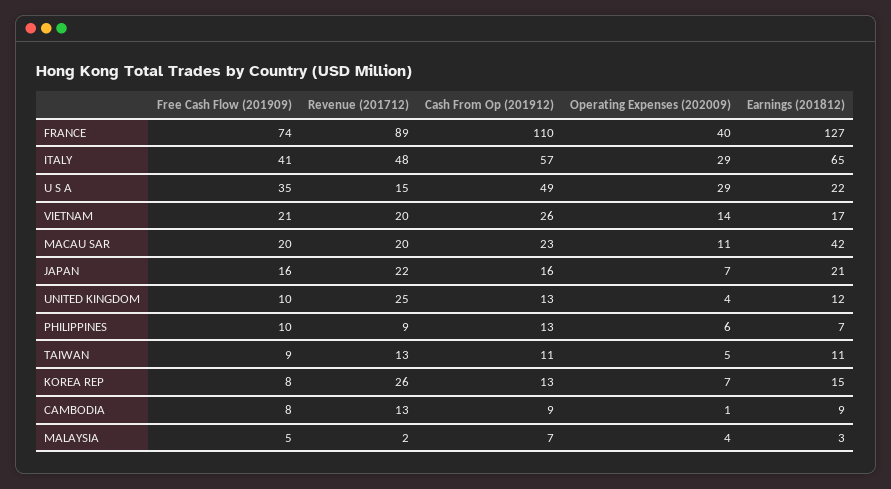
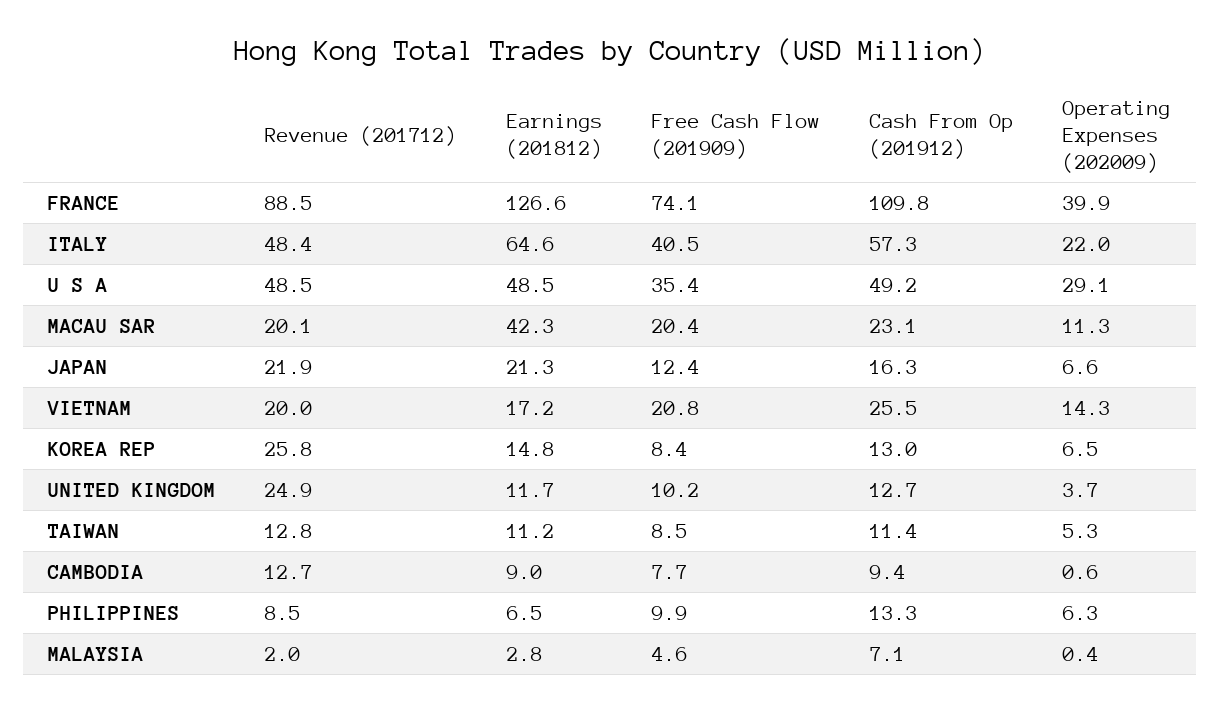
  {
    "Free Cash Flow (201909)": {
      "FRANCE": 74.1,
      "ITALY": 40.5,
      "U S A": 35.4,
      "VIETNAM": 20.8,
      "MACAU SAR": 20.4,
-     "JAPAN": 16,
+     "JAPAN": 12.4,
      "UNITED KINGDOM": 10.2,
      "PHILIPPINES": 9.9,
      "TAIWAN": 8.5,
      "KOREA REP": 8.4,
      "CAMBODIA": 7.7,
      "MALAYSIA": 4.6
    },
    "Revenue (201712)": {
      "FRANCE": 88.5,
      "ITALY": 48.4,
-     "U S A": 15,
+     "U S A": 48.5,
      "VIETNAM": 20,
      "MACAU SAR": 20.1,
      "JAPAN": 21.9,
      "UNITED KINGDOM": 24.9,
      "PHILIPPINES": 8.5,
      "TAIWAN": 12.8,
      "KOREA REP": 25.8,
      "CAMBODIA": 12.7,
      "MALAYSIA": 2
    },
    "Cash From Op (201912)": {
      "FRANCE": 109.8,
      "ITALY": 57.3,
      "U S A": 49.2,
      "VIETNAM": 25.5,
      "MACAU SAR": 23.1,
      "JAPAN": 16.3,
      "UNITED KINGDOM": 12.7,
      "PHILIPPINES": 13.3,
      "TAIWAN": 11.4,
      "KOREA REP": 13,
      "CAMBODIA": 9.4,
      "MALAYSIA": 7.1
    },
    "Operating Expenses (202009)": {
      "FRANCE": 39.9,
-     "ITALY": 29,
+     "ITALY": 22,
      "U S A": 29.1,
      "VIETNAM": 14.3,
      "MACAU SAR": 11.3,
      "JAPAN": 6.6,
      "UNITED KINGDOM": 3.7,
      "PHILIPPINES": 6.3,
      "TAIWAN": 5.3,
      "KOREA REP": 6.5,
      "CAMBODIA": 0.6,
-     "MALAYSIA": 4
+     "MALAYSIA": 0.4
    },
    "Earnings (201812)": {
      "FRANCE": 126.6,
      "ITALY": 64.6,
-     "U S A": 22,
+     "U S A": 48.5,
      "VIETNAM": 17.2,
      "MACAU SAR": 42.3,
      "JAPAN": 21.3,
      "UNITED KINGDOM": 11.7,
      "PHILIPPINES": 6.5,
      "TAIWAN": 11.2,
      "KOREA REP": 14.8,
      "CAMBODIA": 9,
      "MALAYSIA": 2.8
    }
  }

